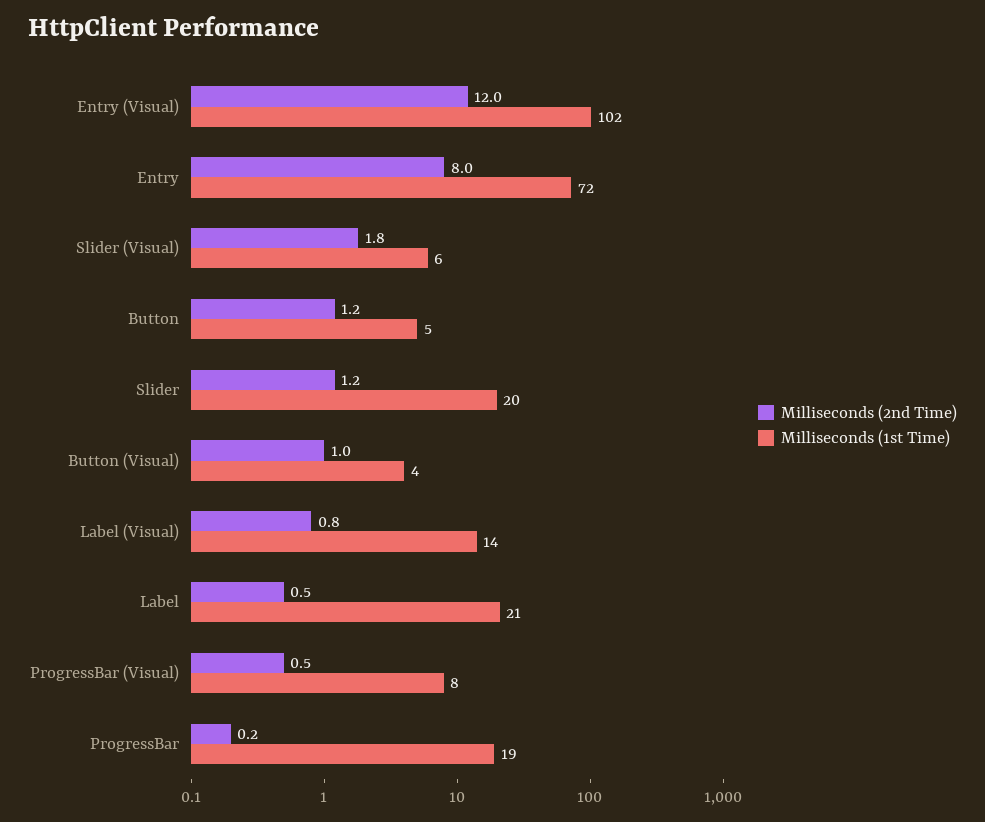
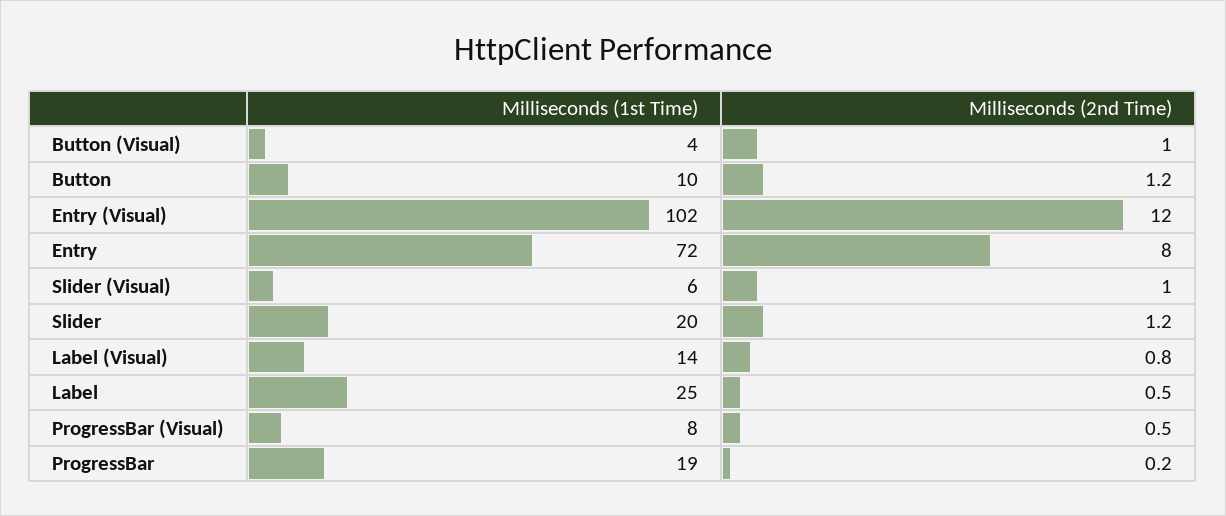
  {
    "Milliseconds (2nd Time)": {
      "Entry (Visual)": 12,
      "Entry": 8,
-     "Slider (Visual)": 1.8,
+     "Slider (Visual)": 1,
      "Button": 1.2,
      "Slider": 1.2,
      "Button (Visual)": 1,
      "Label (Visual)": 0.8,
      "Label": 0.5,
      "ProgressBar (Visual)": 0.5,
      "ProgressBar": 0.2
    },
    "Milliseconds (1st Time)": {
      "Entry (Visual)": 102,
      "Entry": 72,
      "Slider (Visual)": 6,
-     "Button": 5,
+     "Button": 10,
      "Slider": 20,
      "Button (Visual)": 4,
      "Label (Visual)": 14,
-     "Label": 21,
+     "Label": 25,
      "ProgressBar (Visual)": 8,
      "ProgressBar": 19
    }
  }

